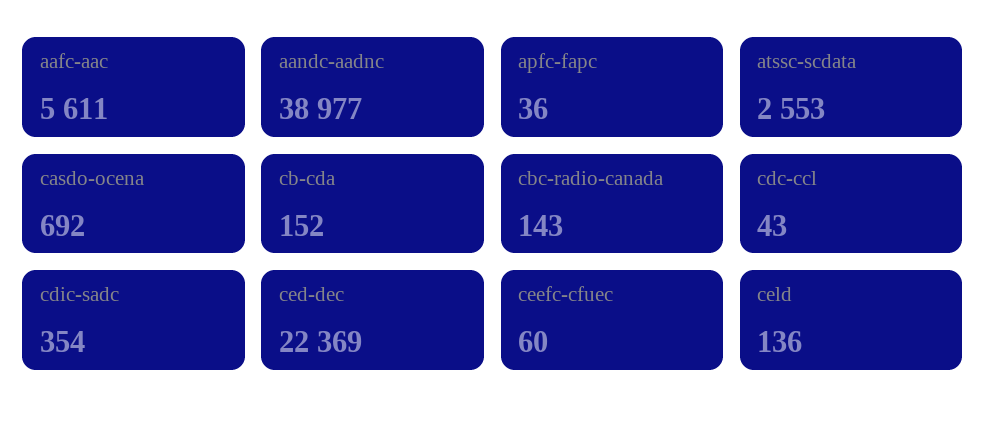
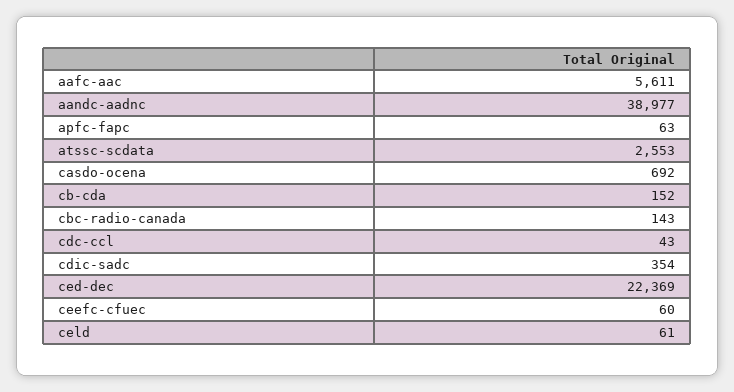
  {
    "aafc-aac": 5611,
    "aandc-aadnc": 38977,
-   "apfc-fapc": 36,
+   "apfc-fapc": 63,
    "atssc-scdata": 2553,
    "casdo-ocena": 692,
    "cb-cda": 152,
    "cbc-radio-canada": 143,
    "cdc-ccl": 43,
    "cdic-sadc": 354,
    "ced-dec": 22369,
    "ceefc-cfuec": 60,
-   "celd": 136
+   "celd": 61
  }

